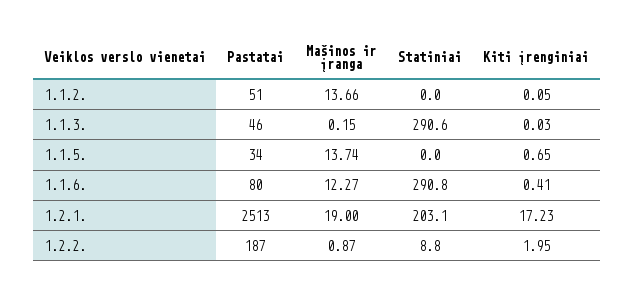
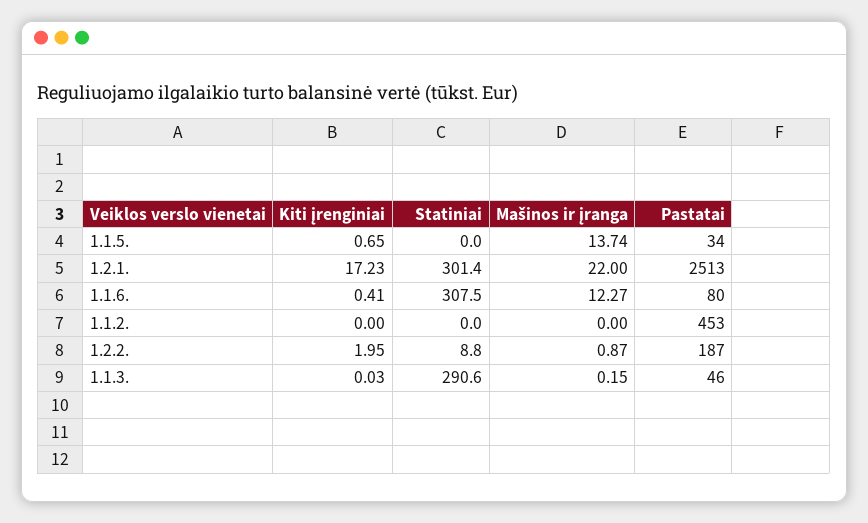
  {
    "Pastatai": {
-     "1.1.2.": 51,
+     "1.1.2.": 453,
      "1.1.3.": 46,
      "1.1.5.": 34,
      "1.1.6.": 80,
      "1.2.1.": 2513,
      "1.2.2.": 187
    },
    "Mašinos ir įranga": {
-     "1.1.2.": 13.66,
+     "1.1.2.": 0,
      "1.1.3.": 0.15,
      "1.1.5.": 13.74,
      "1.1.6.": 12.27,
-     "1.2.1.": 19,
+     "1.2.1.": 22,
      "1.2.2.": 0.87
    },
    "Statiniai": {
      "1.1.2.": 0,
      "1.1.3.": 290.6,
      "1.1.5.": 0,
-     "1.1.6.": 290.8,
+     "1.1.6.": 307.5,
-     "1.2.1.": 203.1,
+     "1.2.1.": 301.4,
      "1.2.2.": 8.8
    },
    "Kiti įrenginiai": {
-     "1.1.2.": 0.05,
+     "1.1.2.": 0,
      "1.1.3.": 0.03,
      "1.1.5.": 0.65,
      "1.1.6.": 0.41,
      "1.2.1.": 17.23,
      "1.2.2.": 1.95
    }
  }

